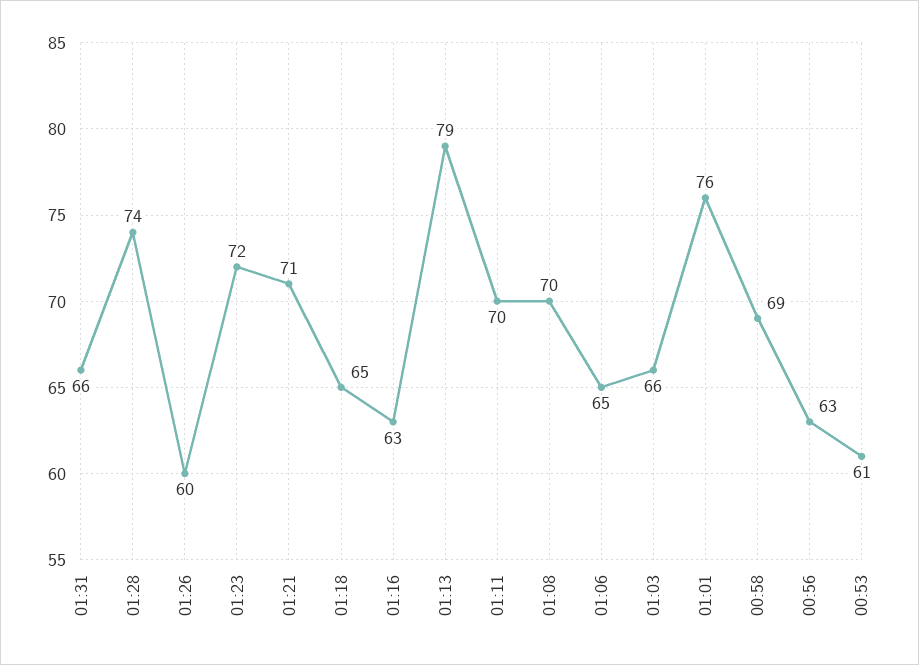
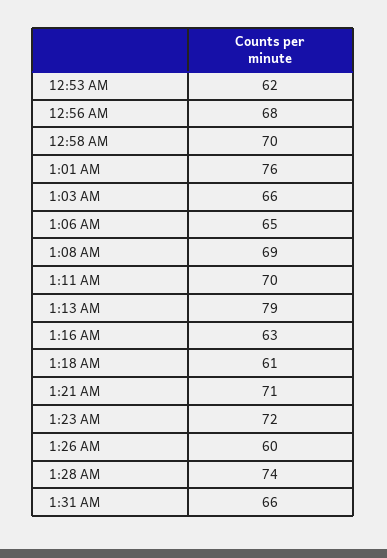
  {
    "01:31": 66,
    "01:28": 74,
    "01:26": 60,
    "01:23": 72,
    "01:21": 71,
-   "01:18": 65,
+   "01:18": 61,
    "01:16": 63,
    "01:13": 79,
    "01:11": 70,
-   "01:08": 70,
+   "01:08": 69,
    "01:06": 65,
    "01:03": 66,
    "01:01": 76,
-   "00:58": 69,
+   "00:58": 70,
-   "00:56": 63,
+   "00:56": 68,
-   "00:53": 61
+   "00:53": 62
  }

